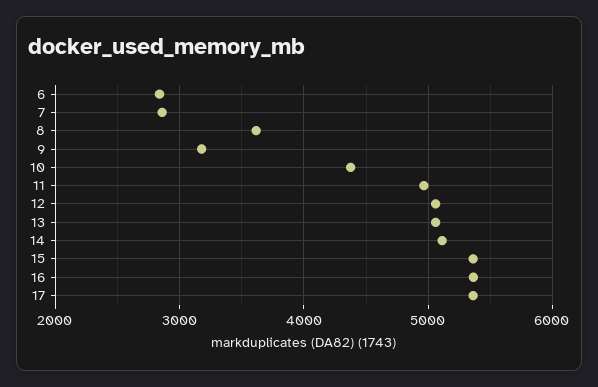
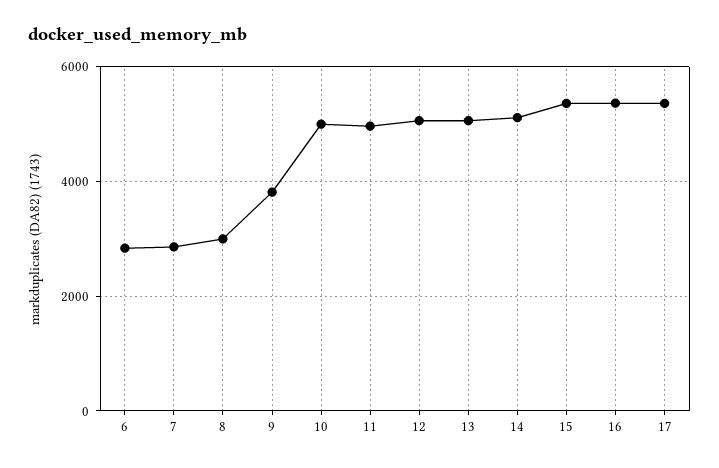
  {
    "6": 2800,
    "7": 2900,
-   "8": 3600,
+   "8": 3000,
-   "9": 3200,
+   "9": 3800,
-   "10": 4400,
+   "10": 5000,
    "11": 5000,
    "12": 5100,
    "13": 5100,
    "14": 5100,
    "15": 5400,
    "16": 5400,
    "17": 5400
  }

